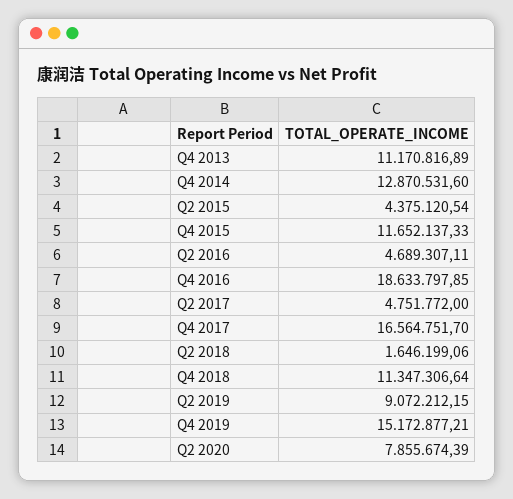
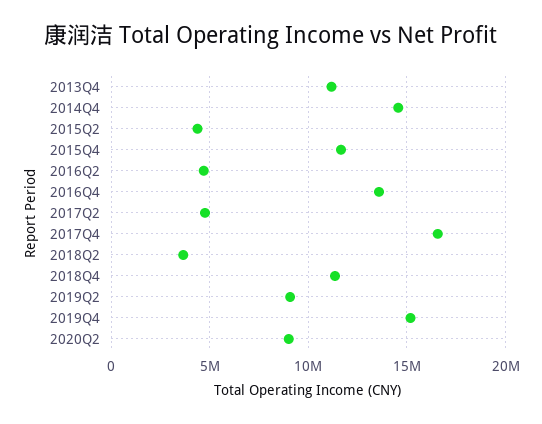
  {
    "Q4 2013": 11170816.89,
-   "Q4 2014": 12870531.6,
+   "Q4 2014": 14500000,
    "Q2 2015": 4375120.54,
    "Q4 2015": 11652137.33,
    "Q2 2016": 4689307.11,
-   "Q4 2016": 18633797.85,
+   "Q4 2016": 13500000,
    "Q2 2017": 4751772,
    "Q4 2017": 16564751.7,
-   "Q2 2018": 1646199.06,
+   "Q2 2018": 3500000,
    "Q4 2018": 11347306.64,
    "Q2 2019": 9072212.15,
    "Q4 2019": 15172877.21,
-   "Q2 2020": 7855674.39
+   "Q2 2020": 9000000
  }

